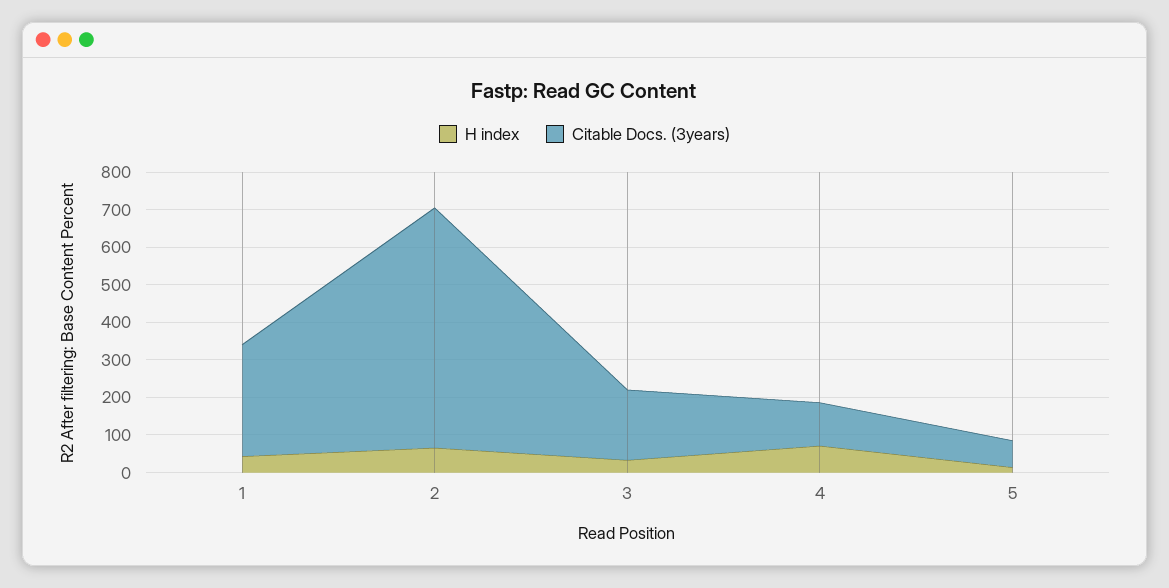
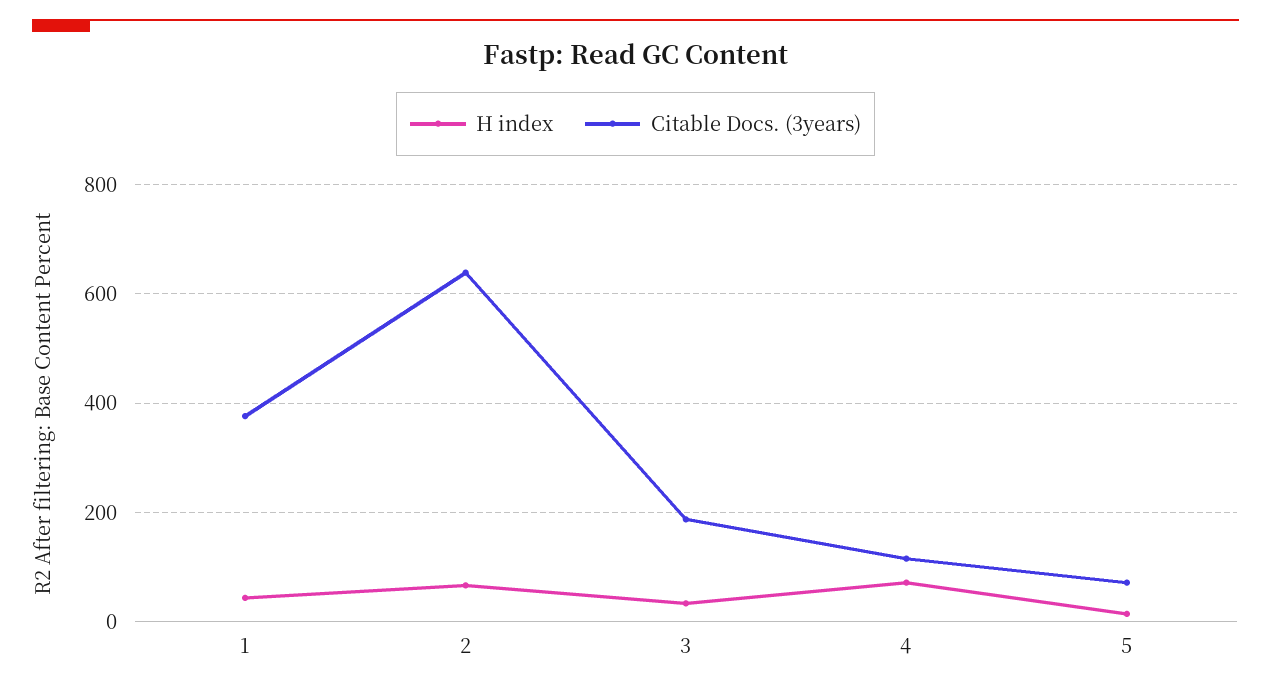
  {
    "H index": {
      "1": 40,
      "2": 60,
      "3": 40,
      "4": 80,
      "5": 20
    },
    "Citable Docs. (3years)": {
-     "1": 300,
+     "1": 380,
      "2": 640,
      "3": 180,
      "4": 120,
      "5": 80
    }
  }

